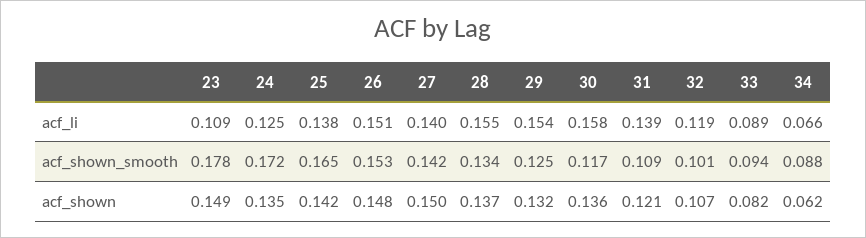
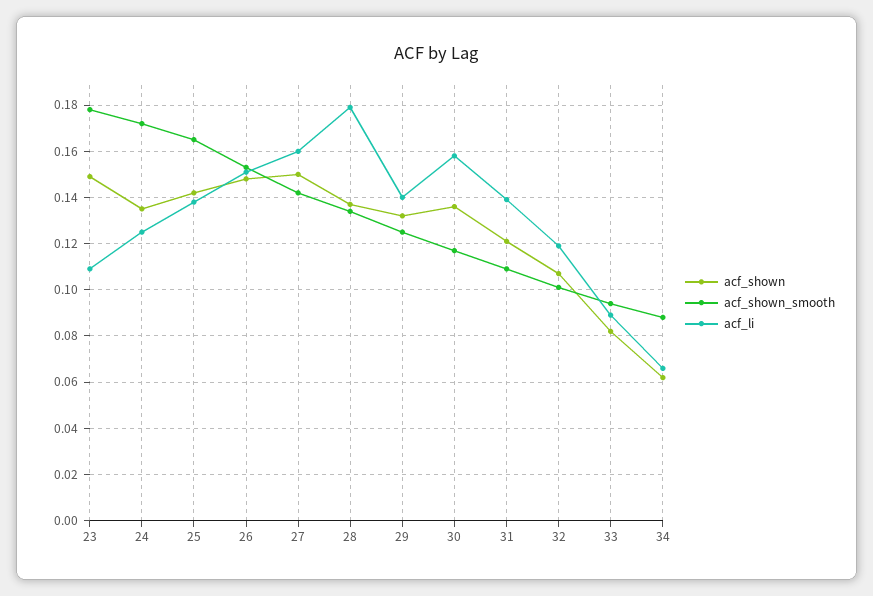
  {
    "acf_li": {
      "23": 0.109,
      "24": 0.125,
      "25": 0.138,
      "26": 0.151,
-     "27": 0.14,
+     "27": 0.16,
-     "28": 0.155,
+     "28": 0.18,
-     "29": 0.154,
+     "29": 0.14,
      "30": 0.158,
      "31": 0.139,
      "32": 0.119,
      "33": 0.089,
      "34": 0.066
    },
    "acf_shown_smooth": {
      "23": 0.178,
      "24": 0.172,
      "25": 0.165,
      "26": 0.153,
      "27": 0.142,
      "28": 0.134,
      "29": 0.125,
      "30": 0.117,
      "31": 0.109,
      "32": 0.101,
      "33": 0.094,
      "34": 0.088
    },
    "acf_shown": {
      "23": 0.149,
      "24": 0.135,
      "25": 0.142,
      "26": 0.148,
      "27": 0.15,
      "28": 0.137,
      "29": 0.132,
      "30": 0.136,
      "31": 0.121,
      "32": 0.107,
      "33": 0.082,
      "34": 0.062
    }
  }

